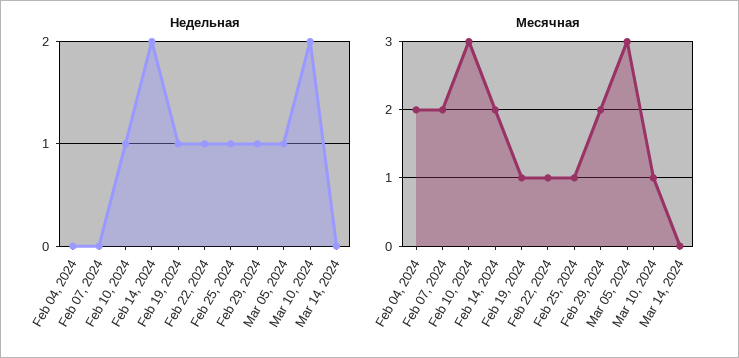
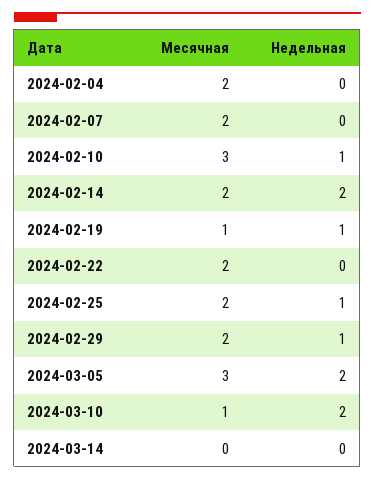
  {
    "Недельная": {
      "Feb 04, 2024": 0,
      "Feb 07, 2024": 0,
      "Feb 10, 2024": 1,
      "Feb 14, 2024": 2,
      "Feb 19, 2024": 1,
-     "Feb 22, 2024": 1,
+     "Feb 22, 2024": 0,
      "Feb 25, 2024": 1,
      "Feb 29, 2024": 1,
-     "Mar 05, 2024": 1,
+     "Mar 05, 2024": 2,
      "Mar 10, 2024": 2,
      "Mar 14, 2024": 0
    },
    "Месячная": {
      "Feb 04, 2024": 2,
      "Feb 07, 2024": 2,
      "Feb 10, 2024": 3,
      "Feb 14, 2024": 2,
      "Feb 19, 2024": 1,
-     "Feb 22, 2024": 1,
+     "Feb 22, 2024": 2,
-     "Feb 25, 2024": 1,
+     "Feb 25, 2024": 2,
      "Feb 29, 2024": 2,
      "Mar 05, 2024": 3,
      "Mar 10, 2024": 1,
      "Mar 14, 2024": 0
    }
  }

